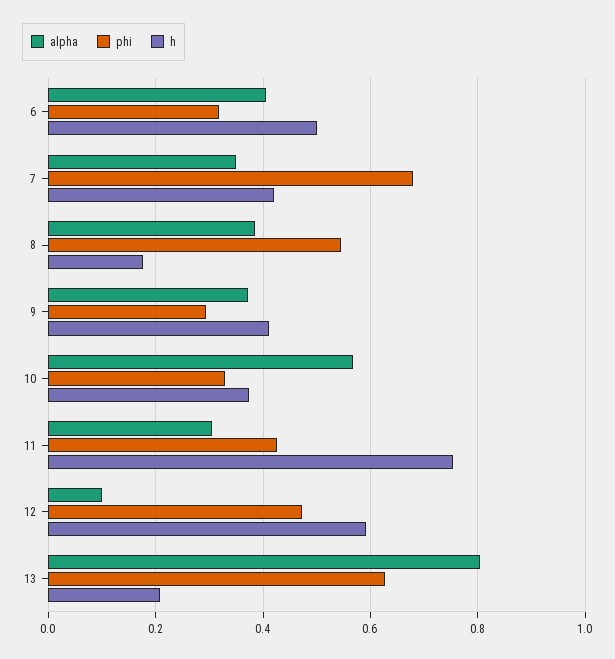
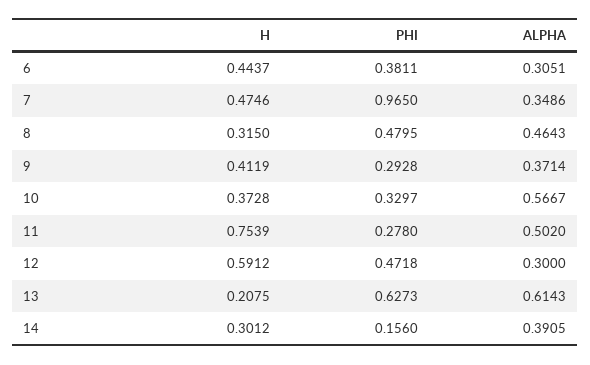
  {
    "alpha": {
-     "6": 0.4,
+     "6": 0.3051,
      "7": 0.3486,
-     "8": 0.38,
+     "8": 0.4643,
      "9": 0.3714,
      "10": 0.5667,
-     "11": 0.3,
+     "11": 0.502,
-     "12": 0.1,
+     "12": 0.3,
-     "13": 0.8
+     "13": 0.6143,
+     "14": 0.3905
    },
    "phi": {
-     "6": 0.32,
+     "6": 0.3811,
-     "7": 0.68,
+     "7": 0.965,
-     "8": 0.54,
+     "8": 0.4795,
      "9": 0.2928,
      "10": 0.3297,
-     "11": 0.42,
+     "11": 0.278,
      "12": 0.4718,
-     "13": 0.6273
+     "13": 0.6273,
+     "14": 0.156
    },
    "h": {
-     "6": 0.5,
+     "6": 0.4437,
-     "7": 0.42,
+     "7": 0.4746,
-     "8": 0.18,
+     "8": 0.315,
      "9": 0.4119,
      "10": 0.3728,
      "11": 0.7539,
      "12": 0.5912,
-     "13": 0.2075
+     "13": 0.2075,
+     "14": 0.3012
    }
  }

